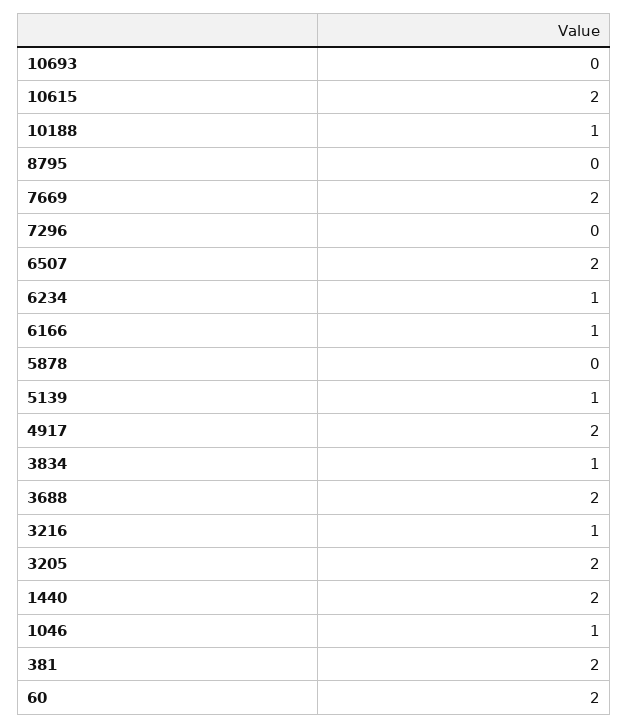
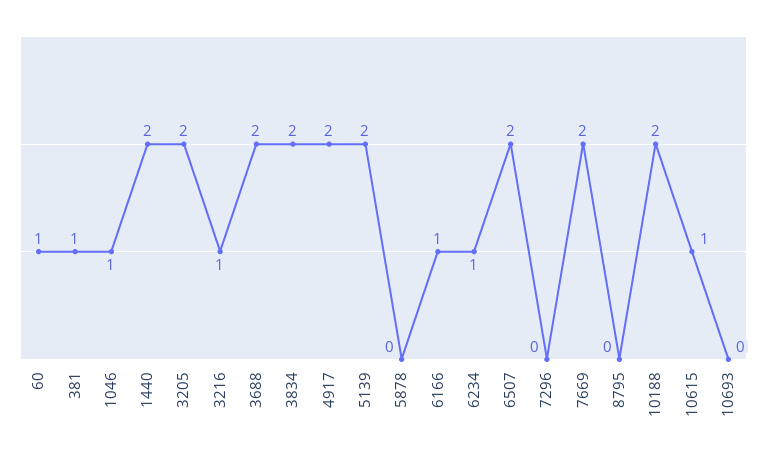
  {
    "10693": 0,
-   "10615": 2,
+   "10615": 1,
-   "10188": 1,
+   "10188": 2,
    "8795": 0,
    "7669": 2,
    "7296": 0,
    "6507": 2,
    "6234": 1,
    "6166": 1,
    "5878": 0,
-   "5139": 1,
+   "5139": 2,
    "4917": 2,
-   "3834": 1,
+   "3834": 2,
    "3688": 2,
    "3216": 1,
    "3205": 2,
    "1440": 2,
    "1046": 1,
-   "381": 2,
+   "381": 1,
-   "60": 2
+   "60": 1
  }

